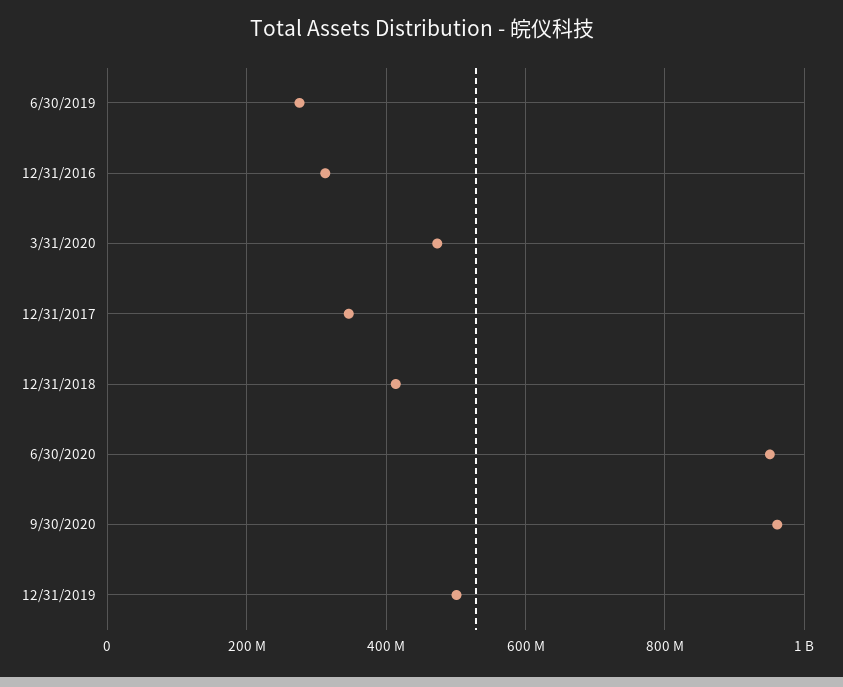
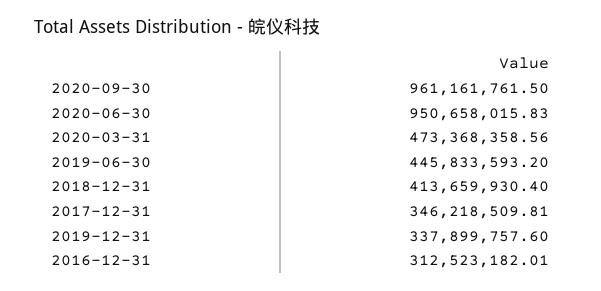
  {
-   "6/30/2019": 280000000,
+   "6/30/2019": 445833593.2,
    "12/31/2016": 312523182.01,
    "3/31/2020": 473368358.56,
    "12/31/2017": 346218509.81,
    "12/31/2018": 413659930.4,
    "6/30/2020": 950658015.83,
    "9/30/2020": 961161761.5,
-   "12/31/2019": 500000000
+   "12/31/2019": 337899757.6
  }

